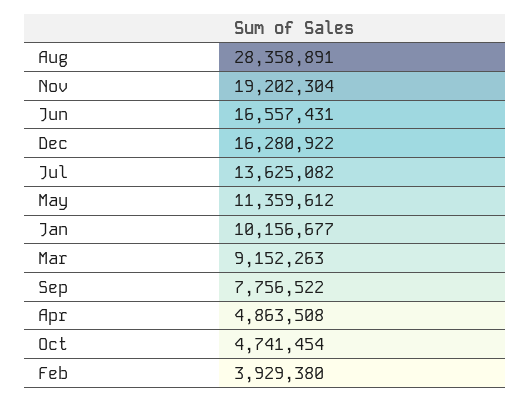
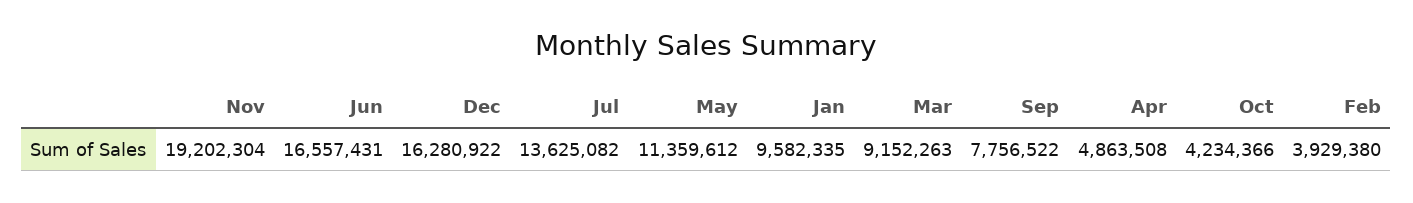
  {
-   "Aug": 28358891,
    "Nov": 19202304,
    "Jun": 16557431,
    "Dec": 16280922,
    "Jul": 13625082,
    "May": 11359612,
-   "Jan": 10156677,
+   "Jan": 9582335,
    "Mar": 9152263,
    "Sep": 7756522,
    "Apr": 4863508,
-   "Oct": 4741454,
+   "Oct": 4234366,
    "Feb": 3929380
  }

